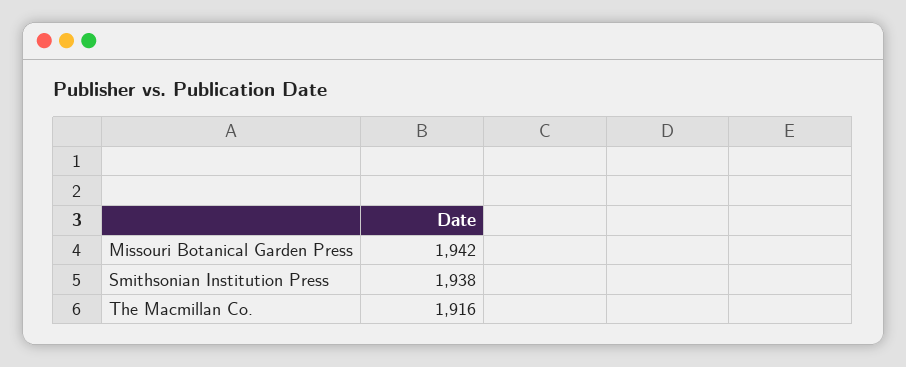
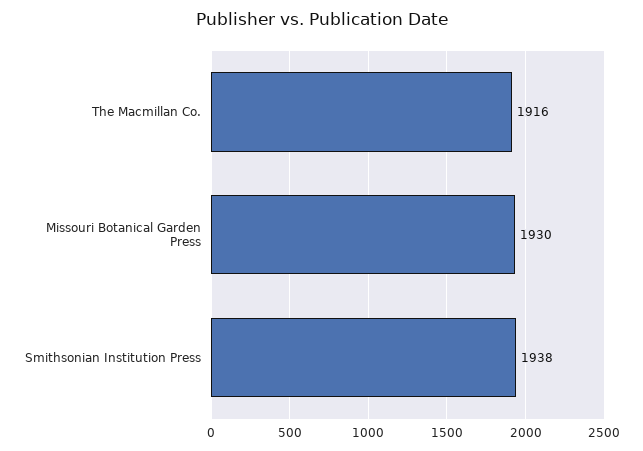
  {
-   "Missouri Botanical Garden Press": 1942,
+   "Missouri Botanical Garden Press": 1930,
    "Smithsonian Institution Press": 1938,
    "The Macmillan Co.": 1916
  }

